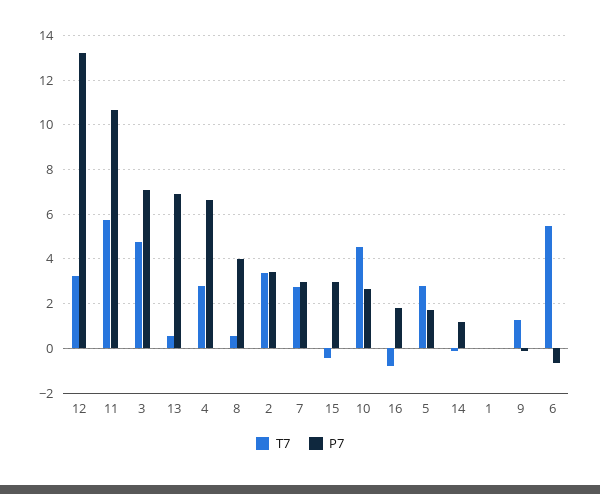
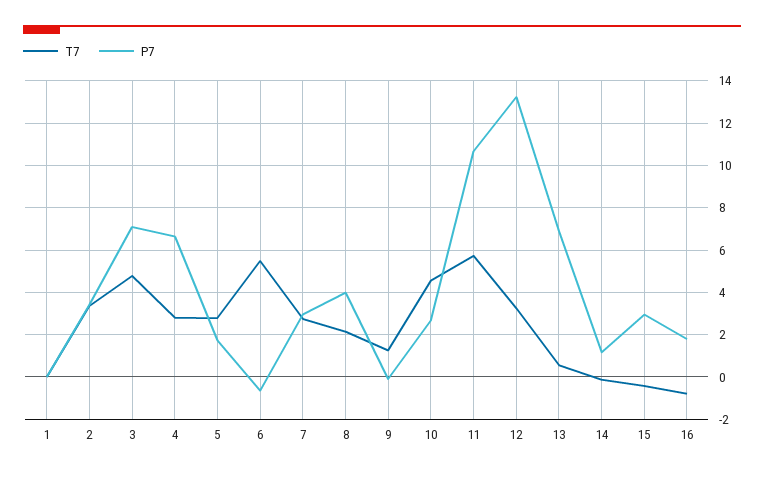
  {
    "T7": {
      "12": 3,
      "11": 5.5,
      "3": 5,
      "13": 0.5,
      "4": 3,
-     "8": 0.5,
+     "8": 2,
      "2": 3.5,
      "7": 2.5,
      "15": -0.5,
      "10": 4.5,
      "16": -1,
      "5": 3,
      "14": 0,
      "1": 0,
      "9": 1.5,
      "6": 5.5
    },
    "P7": {
      "12": 13,
      "11": 10.5,
      "3": 7,
      "13": 7,
      "4": 6.5,
      "8": 4,
      "2": 3.5,
      "7": 3,
      "15": 3,
      "10": 2.5,
      "16": 2,
      "5": 1.5,
      "14": 1,
      "1": 0,
      "9": 0,
      "6": -0.5
    }
  }

